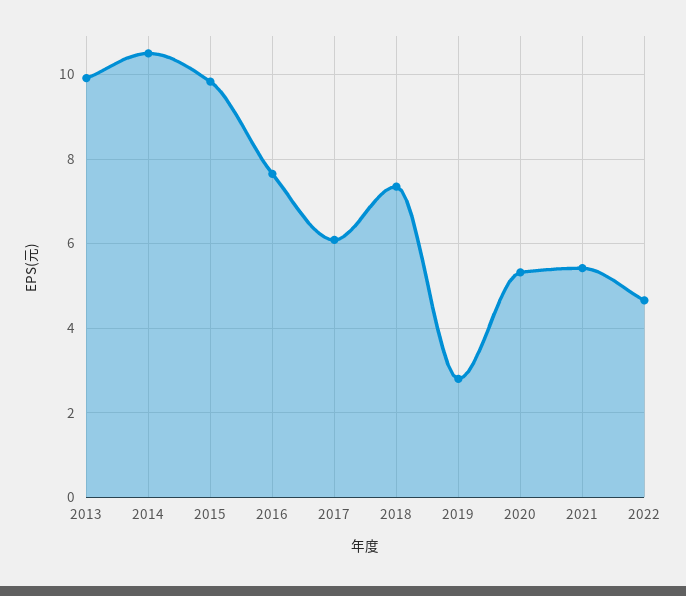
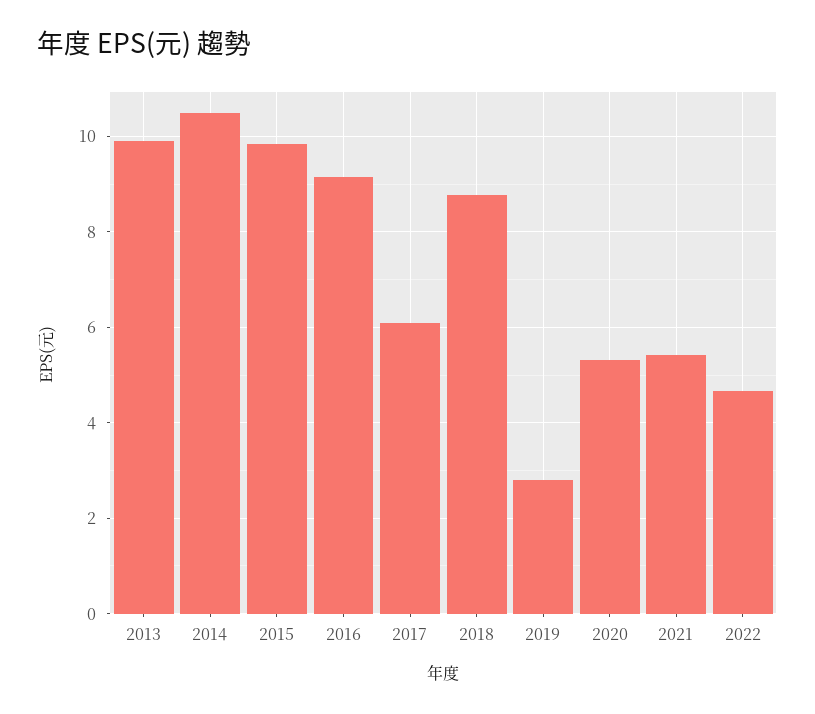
  {
    "2013": 10,
    "2014": 10.6,
    "2015": 9.8,
-   "2016": 7.6,
+   "2016": 9.2,
    "2017": 6,
-   "2018": 7.4,
+   "2018": 8.8,
    "2019": 2.8,
    "2020": 5.4,
    "2021": 5.4,
    "2022": 4.6
  }

